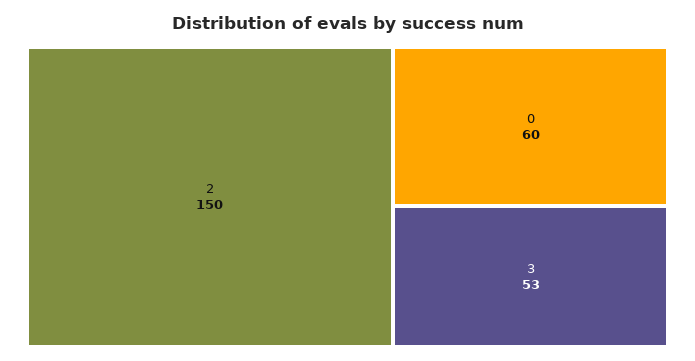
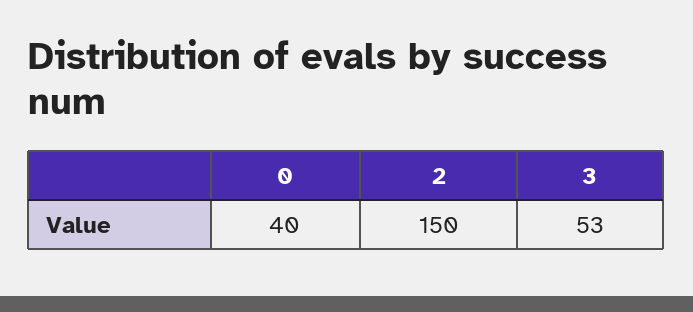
  {
    "2": 150,
-   "0": 60,
+   "0": 40,
    "3": 53
  }

